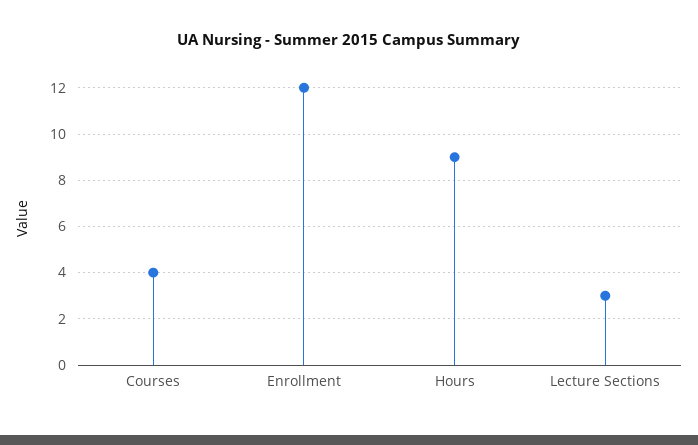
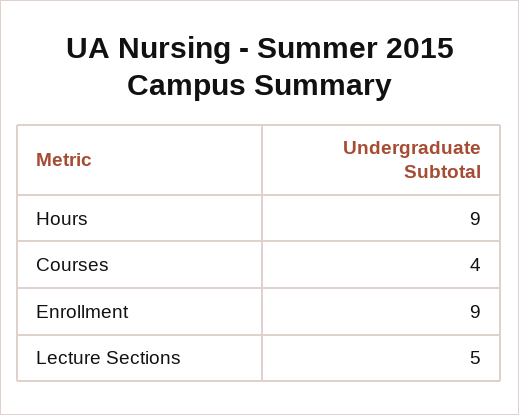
  {
    "Courses": 4,
-   "Enrollment": 12,
+   "Enrollment": 9,
    "Hours": 9,
-   "Lecture Sections": 3
+   "Lecture Sections": 5
  }

